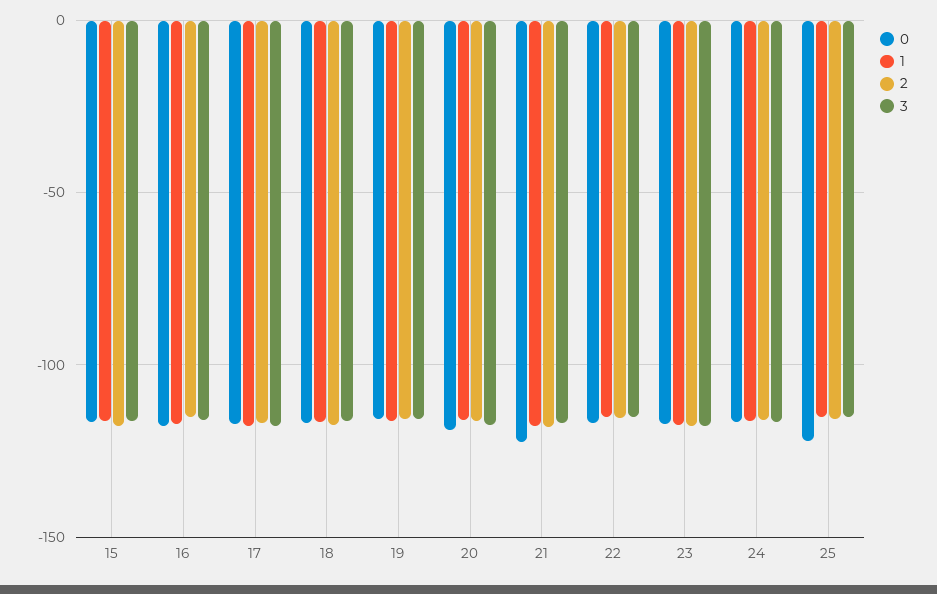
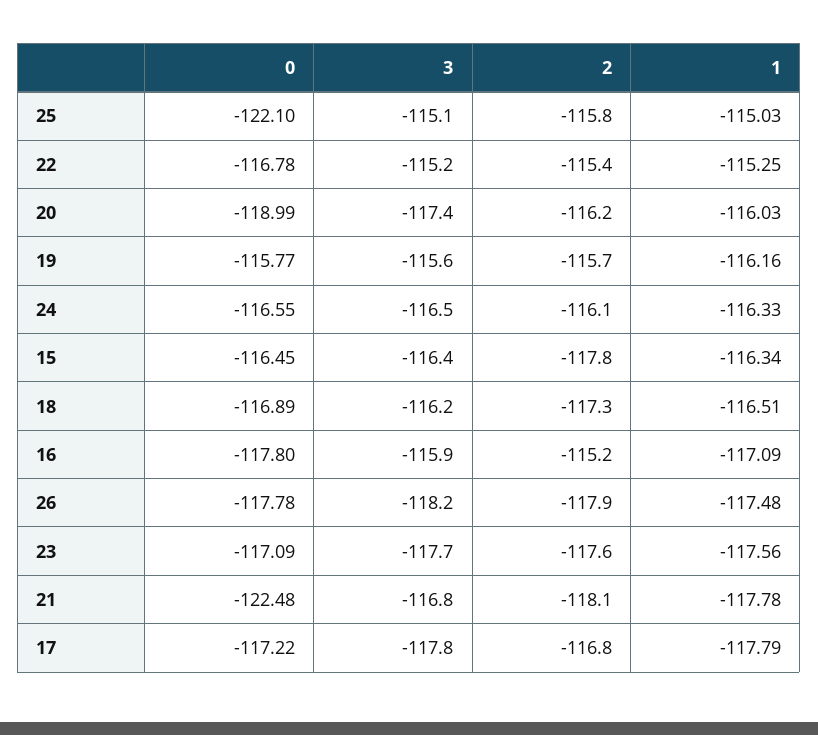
  {
    "0": {
      "15": -116.45,
      "16": -117.8,
      "17": -117.22,
      "18": -116.89,
      "19": -115.77,
      "20": -118.99,
      "21": -122.48,
      "22": -116.78,
      "23": -117.09,
      "24": -116.55,
-     "25": -122.1
+     "25": -122.1,
+     "26": -117.78
    },
    "1": {
      "15": -116.34,
      "16": -117.09,
      "17": -117.79,
      "18": -116.51,
      "19": -116.16,
      "20": -116.03,
      "21": -117.78,
      "22": -115.25,
      "23": -117.56,
      "24": -116.33,
-     "25": -115.03
+     "25": -115.03,
+     "26": -117.48
    },
    "2": {
      "15": -117.8,
      "16": -115.2,
      "17": -116.8,
      "18": -117.3,
      "19": -115.7,
      "20": -116.2,
      "21": -118.1,
      "22": -115.4,
      "23": -117.6,
      "24": -116.1,
-     "25": -115.8
+     "25": -115.8,
+     "26": -117.9
    },
    "3": {
      "15": -116.4,
      "16": -115.9,
      "17": -117.8,
      "18": -116.2,
      "19": -115.6,
      "20": -117.4,
      "21": -116.8,
      "22": -115.2,
      "23": -117.7,
      "24": -116.5,
-     "25": -115.1
+     "25": -115.1,
+     "26": -118.2
    }
  }

